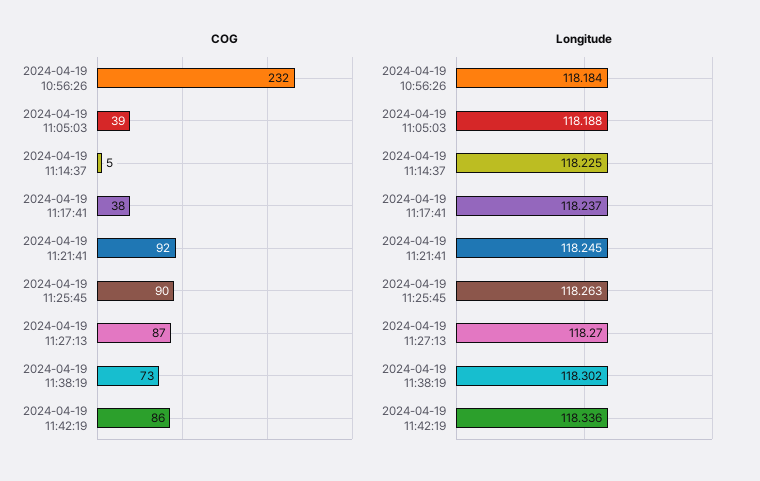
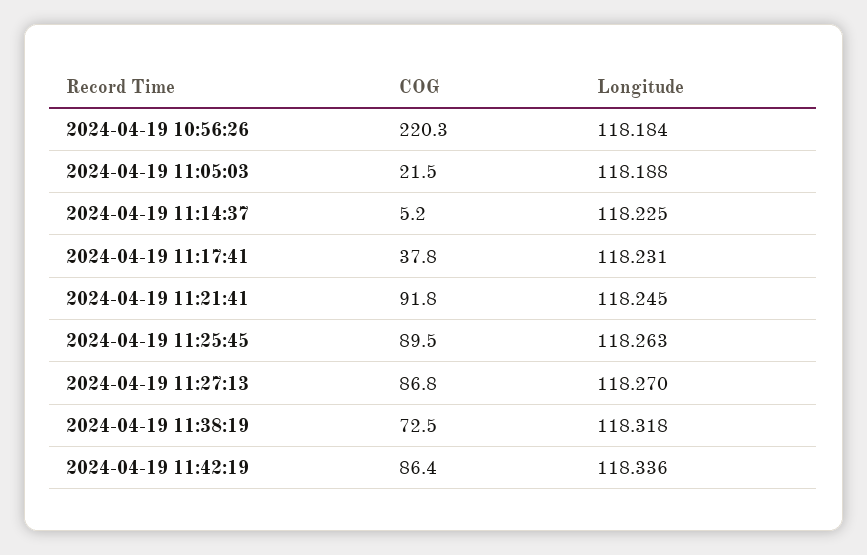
  {
    "COG": {
-     "2024-04-19 10:56:26": 232,
+     "2024-04-19 10:56:26": 220.3,
-     "2024-04-19 11:05:03": 39,
+     "2024-04-19 11:05:03": 21.5,
      "2024-04-19 11:14:37": 5.2,
      "2024-04-19 11:17:41": 37.8,
      "2024-04-19 11:21:41": 91.8,
      "2024-04-19 11:25:45": 89.5,
      "2024-04-19 11:27:13": 86.8,
      "2024-04-19 11:38:19": 72.5,
      "2024-04-19 11:42:19": 86.4
    },
    "Longitude": {
      "2024-04-19 10:56:26": 118.184,
      "2024-04-19 11:05:03": 118.188,
      "2024-04-19 11:14:37": 118.225,
-     "2024-04-19 11:17:41": 118.237,
+     "2024-04-19 11:17:41": 118.231,
      "2024-04-19 11:21:41": 118.245,
      "2024-04-19 11:25:45": 118.263,
      "2024-04-19 11:27:13": 118.27,
-     "2024-04-19 11:38:19": 118.302,
+     "2024-04-19 11:38:19": 118.318,
      "2024-04-19 11:42:19": 118.336
    }
  }

